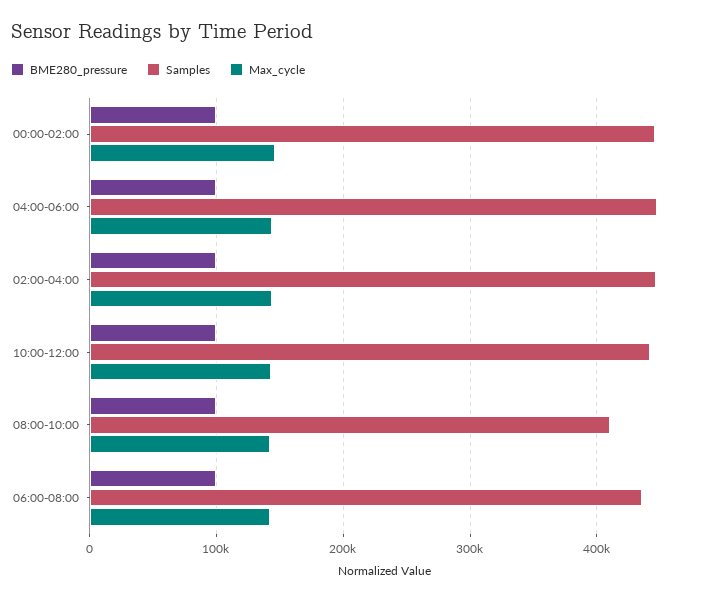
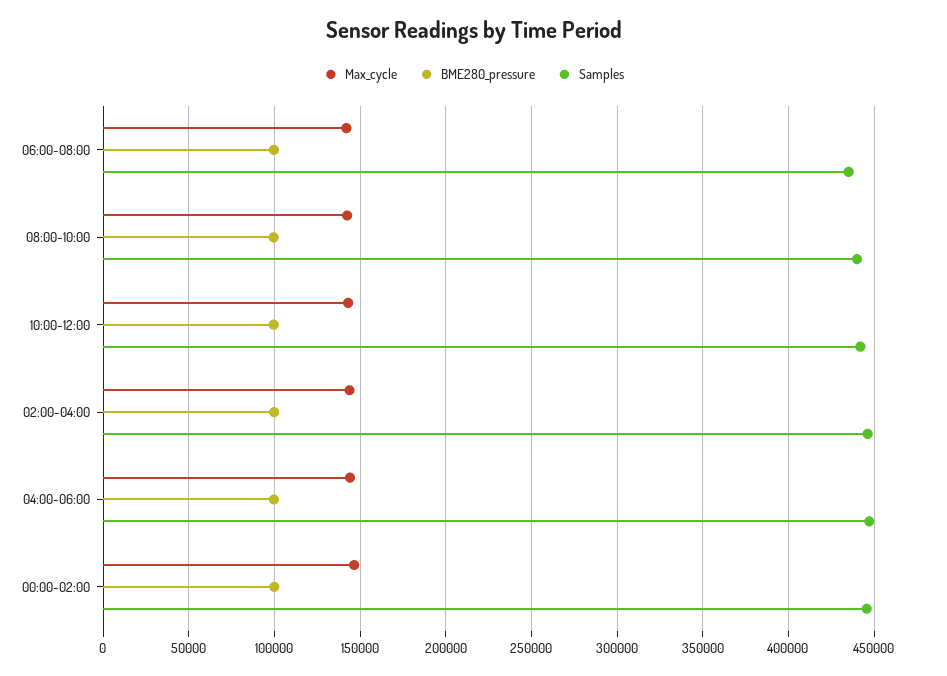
  {
    "BME280_pressure": {
      "00:00-02:00": 100000,
      "04:00-06:00": 100000,
      "02:00-04:00": 100000,
      "10:00-12:00": 100000,
      "08:00-10:00": 100000,
      "06:00-08:00": 100000
    },
    "Samples": {
      "00:00-02:00": 445000,
      "04:00-06:00": 445000,
      "02:00-04:00": 445000,
      "10:00-12:00": 440000,
-     "08:00-10:00": 410000,
+     "08:00-10:00": 440000,
      "06:00-08:00": 435000
    },
    "Max_cycle": {
      "00:00-02:00": 145000,
      "04:00-06:00": 145000,
      "02:00-04:00": 145000,
      "10:00-12:00": 145000,
      "08:00-10:00": 145000,
      "06:00-08:00": 140000
    }
  }

